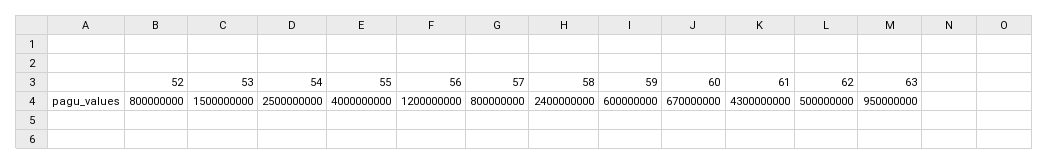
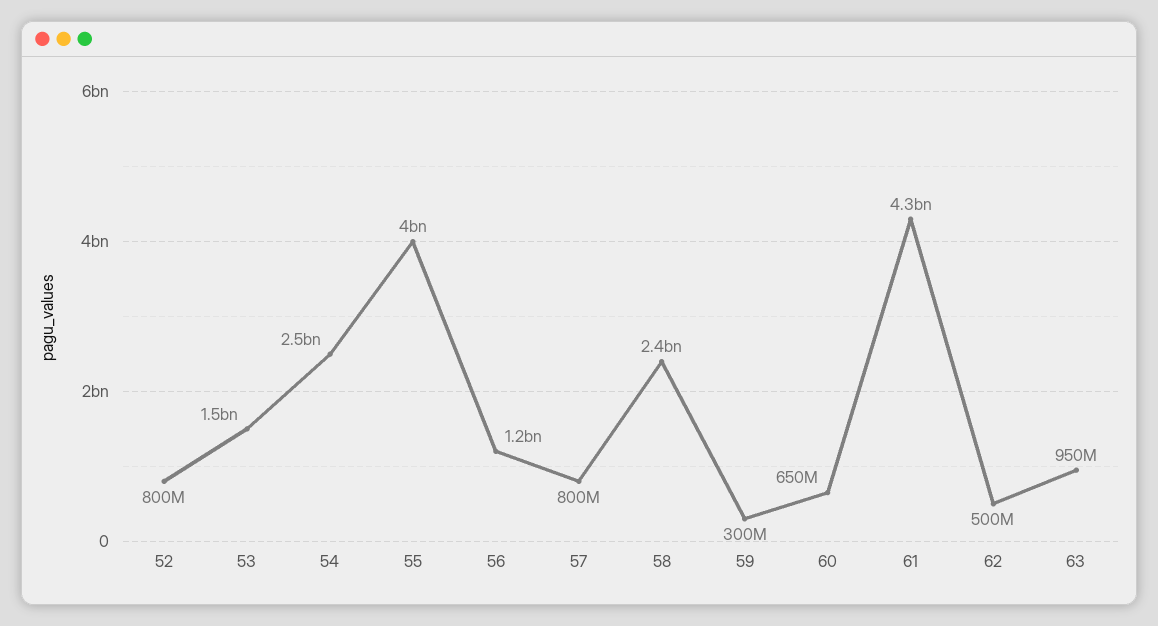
  {
    "52": 800000000,
    "53": 1500000000,
    "54": 2500000000,
    "55": 4000000000,
    "56": 1200000000,
    "57": 800000000,
    "58": 2400000000,
-   "59": 600000000,
+   "59": 300000000,
-   "60": 670000000,
+   "60": 650000000,
    "61": 4300000000,
    "62": 500000000,
    "63": 950000000
  }

